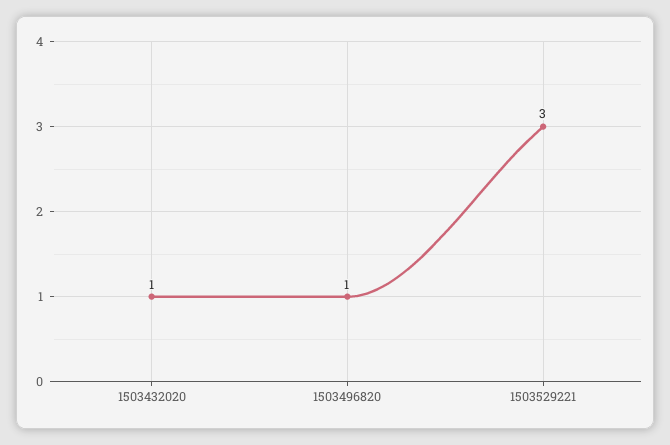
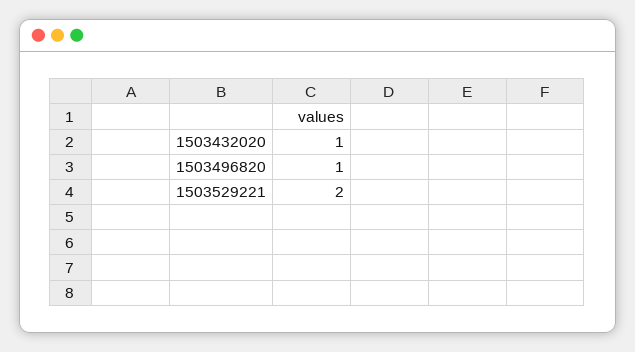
  {
    "1503432020": 1,
    "1503496820": 1,
-   "1503529221": 3
+   "1503529221": 2
  }

